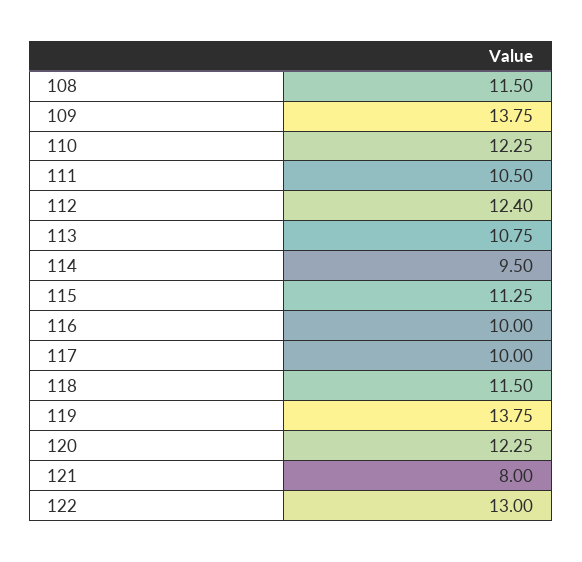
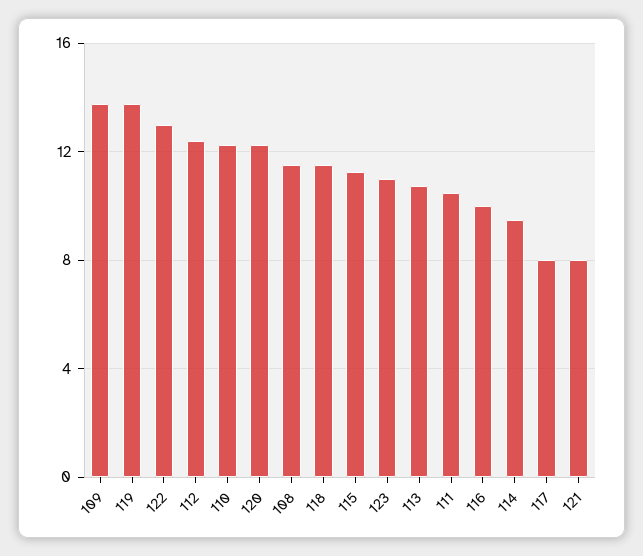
  {
    "108": 11.5,
    "109": 13.75,
    "110": 12.25,
    "111": 10.5,
    "112": 12.4,
    "113": 10.75,
    "114": 9.5,
    "115": 11.25,
    "116": 10,
-   "117": 10,
+   "117": 8,
    "118": 11.5,
    "119": 13.75,
    "120": 12.25,
    "121": 8,
-   "122": 13
+   "122": 13,
+   "123": 11
  }

